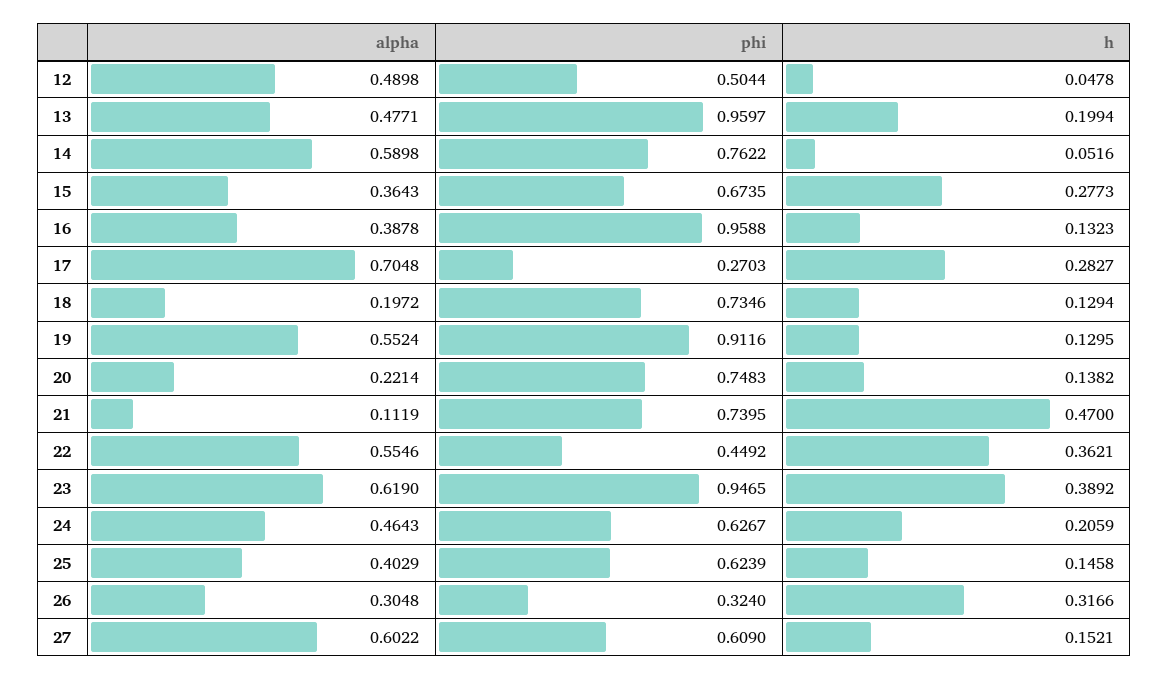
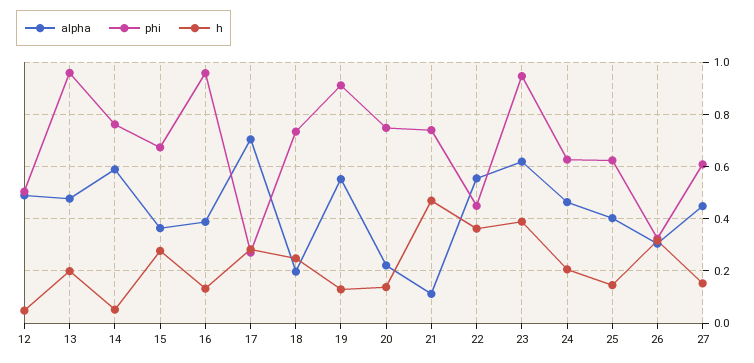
  {
    "alpha": {
      "12": 0.4898,
      "13": 0.4771,
      "14": 0.5898,
      "15": 0.3643,
      "16": 0.3878,
      "17": 0.7048,
      "18": 0.1972,
      "19": 0.5524,
      "20": 0.2214,
      "21": 0.1119,
      "22": 0.5546,
      "23": 0.619,
      "24": 0.4643,
      "25": 0.4029,
      "26": 0.3048,
-     "27": 0.6022
+     "27": 0.45
    },
    "phi": {
      "12": 0.5044,
      "13": 0.9597,
      "14": 0.7622,
      "15": 0.6735,
      "16": 0.9588,
      "17": 0.2703,
      "18": 0.7346,
      "19": 0.9116,
      "20": 0.7483,
      "21": 0.7395,
      "22": 0.4492,
      "23": 0.9465,
      "24": 0.6267,
      "25": 0.6239,
      "26": 0.324,
      "27": 0.609
    },
    "h": {
      "12": 0.0478,
      "13": 0.1994,
      "14": 0.0516,
      "15": 0.2773,
      "16": 0.1323,
      "17": 0.2827,
-     "18": 0.1294,
+     "18": 0.25,
      "19": 0.1295,
      "20": 0.1382,
      "21": 0.47,
      "22": 0.3621,
      "23": 0.3892,
      "24": 0.2059,
      "25": 0.1458,
      "26": 0.3166,
      "27": 0.1521
    }
  }

